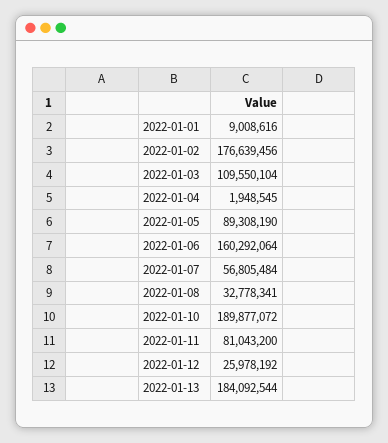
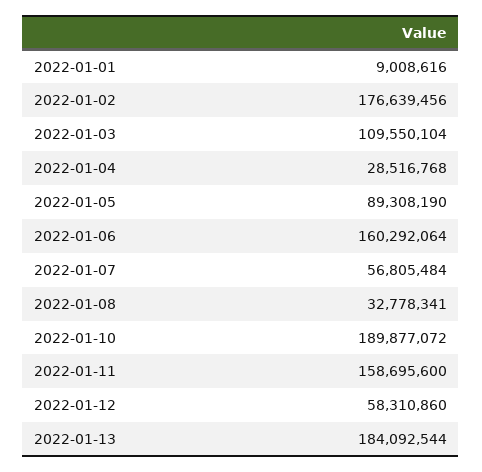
  {
    "2022-01-01": 9008616,
    "2022-01-02": 176639456,
    "2022-01-03": 109550104,
-   "2022-01-04": 1948545,
+   "2022-01-04": 28516768,
    "2022-01-05": 89308190,
    "2022-01-06": 160292064,
    "2022-01-07": 56805484,
    "2022-01-08": 32778341,
    "2022-01-10": 189877072,
-   "2022-01-11": 81043200,
+   "2022-01-11": 158695600,
-   "2022-01-12": 25978192,
+   "2022-01-12": 58310860,
    "2022-01-13": 184092544
  }

